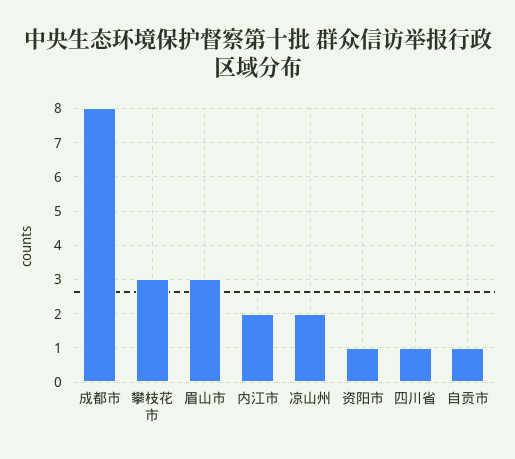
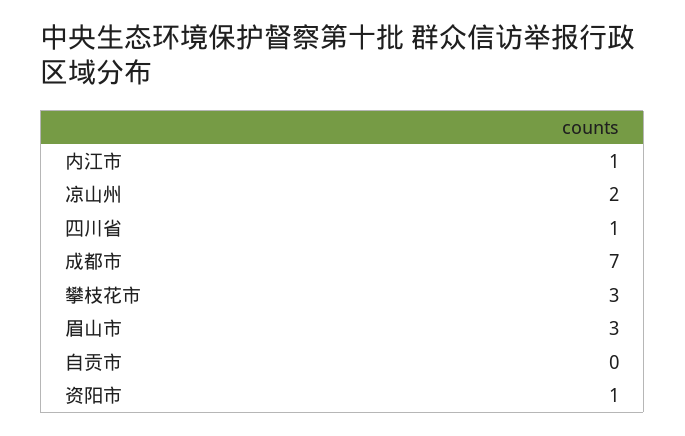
  {
-   "成都市": 8,
+   "成都市": 7,
    "攀枝花市": 3,
    "眉山市": 3,
-   "内江市": 2,
+   "内江市": 1,
    "凉山州": 2,
    "资阳市": 1,
    "四川省": 1,
-   "自贡市": 1
+   "自贡市": 0
  }

